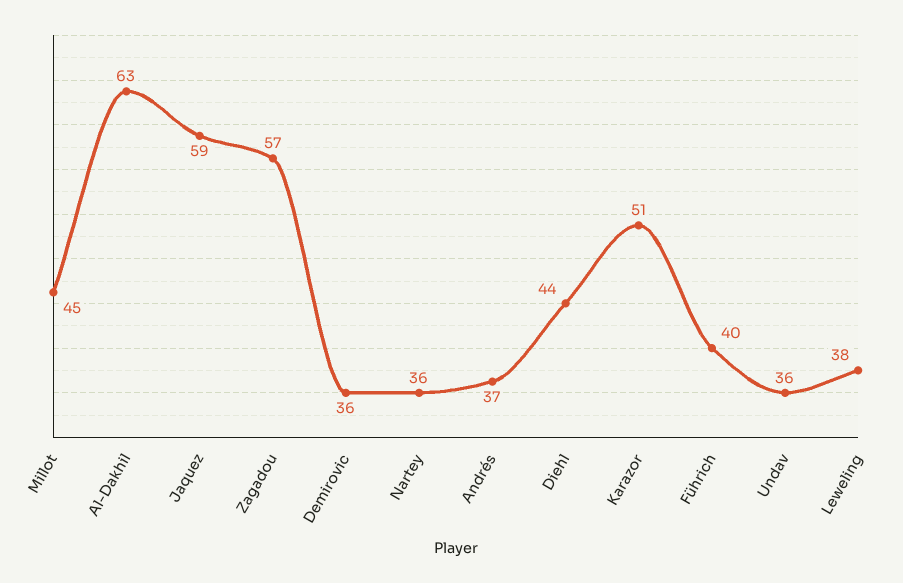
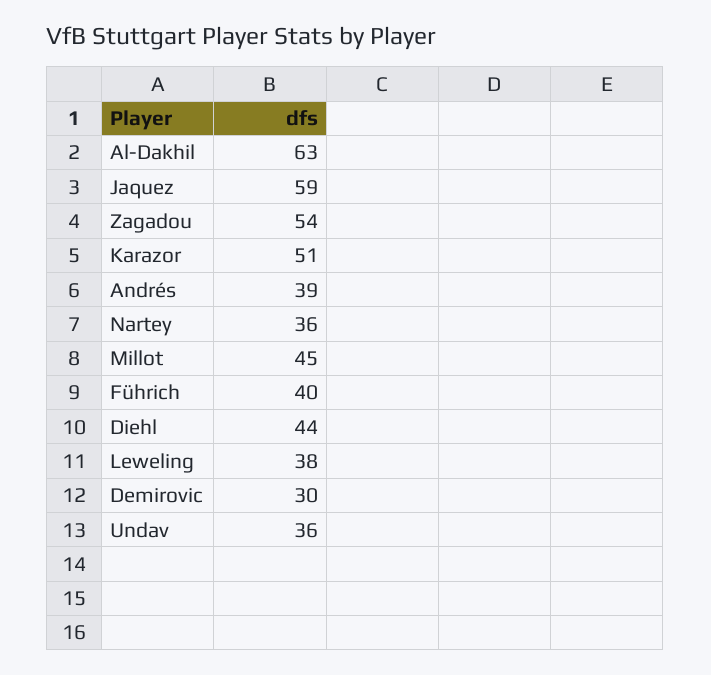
  {
    "Millot": 45,
    "Al-Dakhil": 63,
    "Jaquez": 59,
-   "Zagadou": 57,
+   "Zagadou": 54,
-   "Demirovic": 36,
+   "Demirovic": 30,
    "Nartey": 36,
-   "Andrés": 37,
+   "Andrés": 39,
    "Diehl": 44,
    "Karazor": 51,
    "Führich": 40,
    "Undav": 36,
    "Leweling": 38
  }

